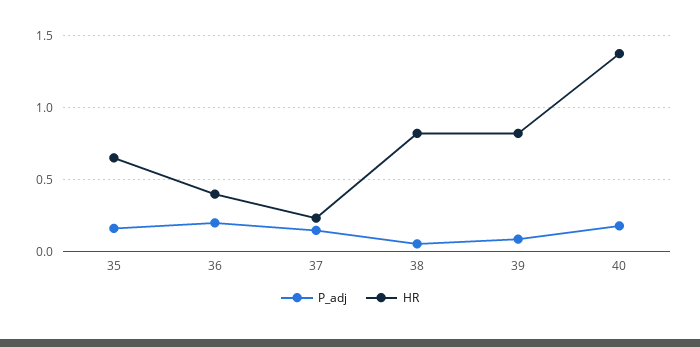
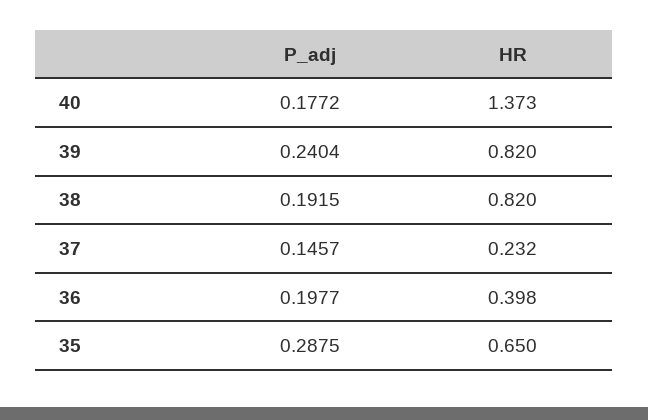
  {
    "P_adj": {
-     "35": 0.15,
+     "35": 0.2875,
      "36": 0.1977,
      "37": 0.1457,
-     "38": 0.05,
+     "38": 0.1915,
-     "39": 0.1,
+     "39": 0.2404,
      "40": 0.1772
    },
    "HR": {
      "35": 0.65,
      "36": 0.398,
      "37": 0.232,
      "38": 0.82,
      "39": 0.82,
      "40": 1.373
    }
  }

